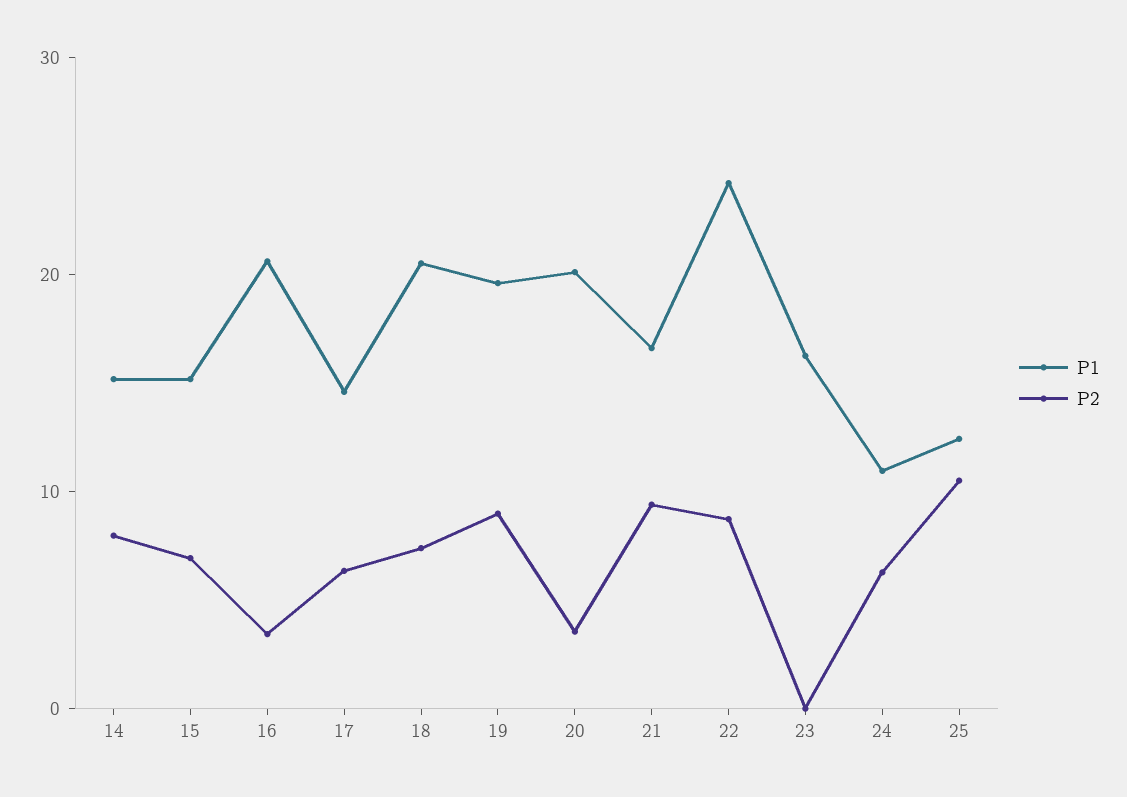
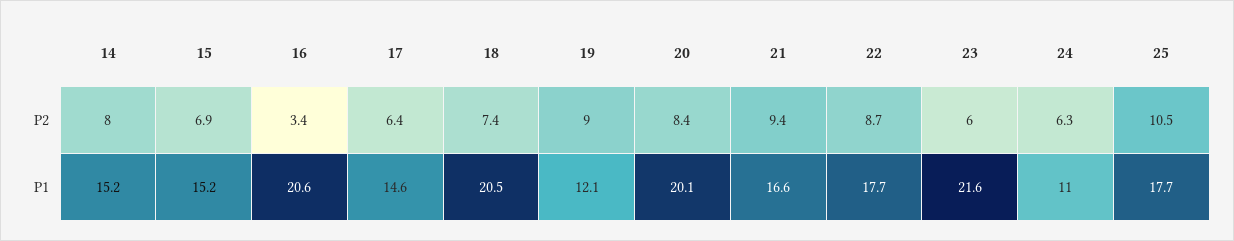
  {
    "P1": {
      "14": 15.2,
      "15": 15.2,
      "16": 20.6,
      "17": 14.6,
      "18": 20.5,
-     "19": 20,
+     "19": 12.1,
      "20": 20.1,
      "21": 16.6,
-     "22": 24,
+     "22": 17.7,
-     "23": 16,
+     "23": 21.6,
      "24": 11,
-     "25": 12
+     "25": 17.7
    },
    "P2": {
      "14": 8,
      "15": 6.9,
      "16": 3.4,
      "17": 6.4,
      "18": 7.4,
      "19": 9,
-     "20": 4,
+     "20": 8.4,
      "21": 9.4,
      "22": 8.7,
-     "23": 0,
+     "23": 6,
      "24": 6.3,
      "25": 10.5
    }
  }

